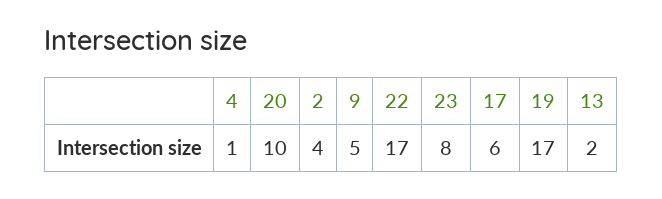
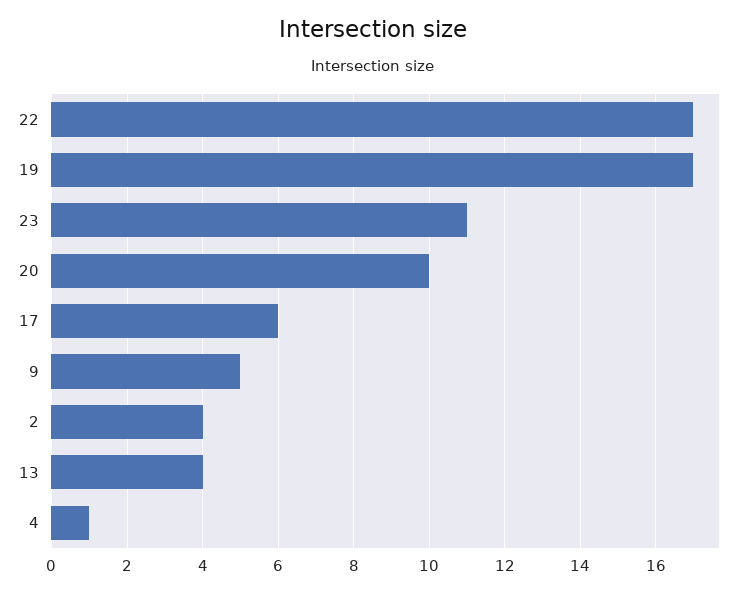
  {
    "4": 1,
    "20": 10,
    "2": 4,
    "9": 5,
    "22": 17,
-   "23": 8,
+   "23": 11,
    "17": 6,
    "19": 17,
-   "13": 2
+   "13": 4
  }

